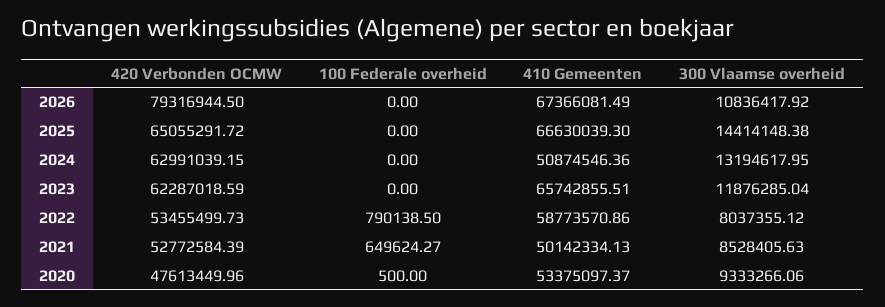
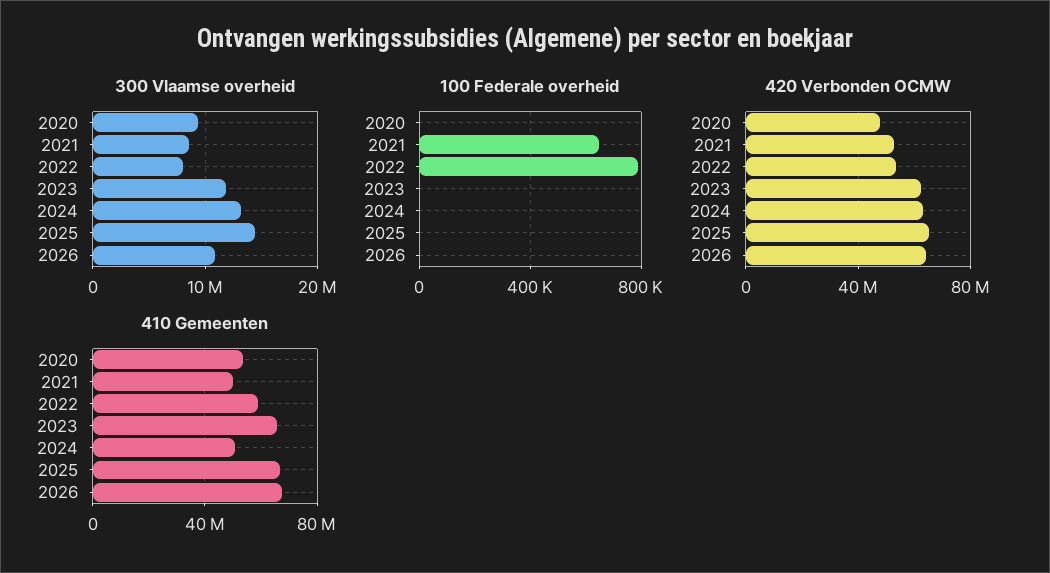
  {
    "420 Verbonden OCMW": {
-     "2026": 79316944.5,
+     "2026": 65000000,
      "2025": 65055291.72,
      "2024": 62991039.15,
      "2023": 62287018.59,
      "2022": 53455499.73,
      "2021": 52772584.39,
      "2020": 47613449.96
    },
    "100 Federale overheid": {
      "2026": 0,
      "2025": 0,
      "2024": 0,
      "2023": 0,
      "2022": 790138.5,
      "2021": 649624.27,
      "2020": 500
    },
    "410 Gemeenten": {
      "2026": 67366081.49,
      "2025": 66630039.3,
      "2024": 50874546.36,
      "2023": 65742855.51,
      "2022": 58773570.86,
      "2021": 50142334.13,
      "2020": 53375097.37
    },
    "300 Vlaamse overheid": {
      "2026": 10836417.92,
      "2025": 14414148.38,
      "2024": 13194617.95,
      "2023": 11876285.04,
      "2022": 8037355.12,
      "2021": 8528405.63,
      "2020": 9333266.06
    }
  }

